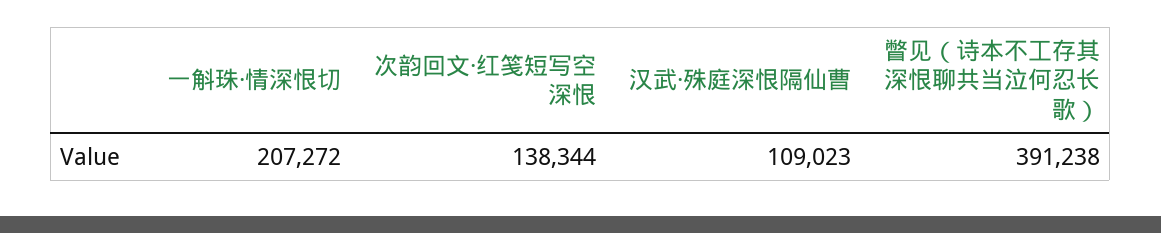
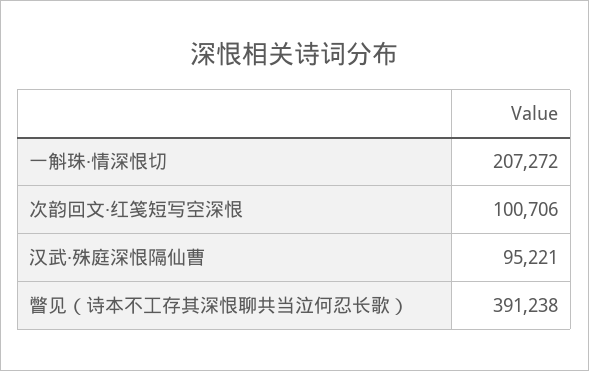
  {
    "一斛珠·情深恨切": 207272,
-   "次韵回文·红笺短写空深恨": 138344,
+   "次韵回文·红笺短写空深恨": 100706,
-   "汉武·殊庭深恨隔仙曹": 109023,
+   "汉武·殊庭深恨隔仙曹": 95221,
    "瞥见（诗本不工存其深恨聊共当泣何忍长歌）": 391238
  }

